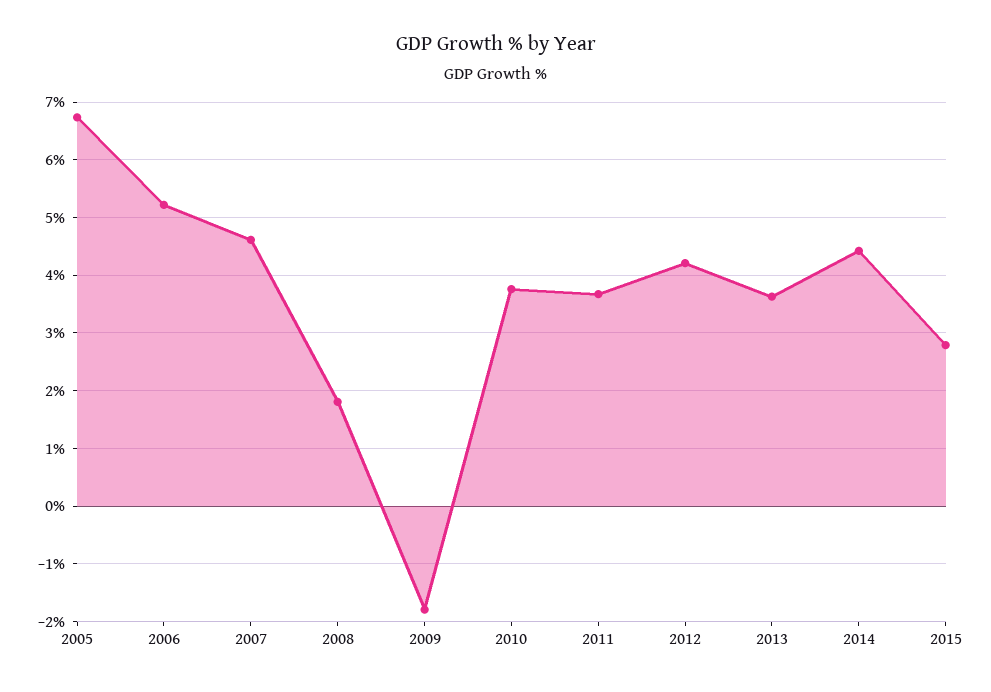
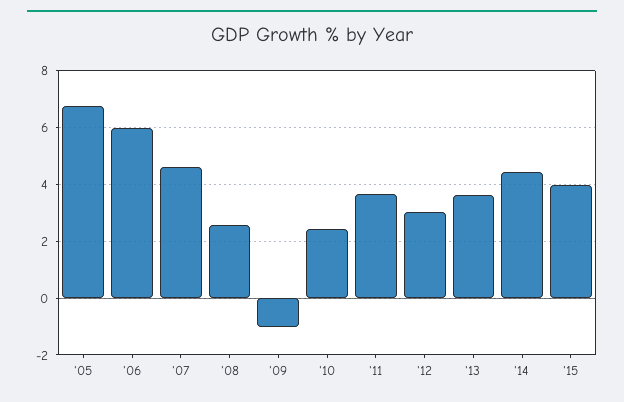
  {
    "2005": 6.8,
-   "2006": 5.2,
+   "2006": 6,
    "2007": 4.6,
-   "2008": 1.8,
+   "2008": 2.5,
-   "2009": -1.8,
+   "2009": -1,
-   "2010": 3.8,
+   "2010": 2.5,
    "2011": 3.6,
-   "2012": 4.2,
+   "2012": 3,
    "2013": 3.6,
    "2014": 4.4,
-   "2015": 2.8
+   "2015": 4
  }

